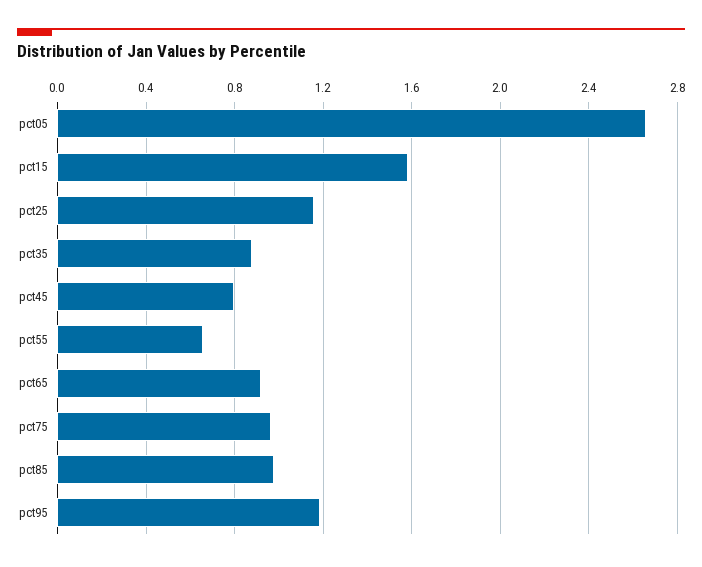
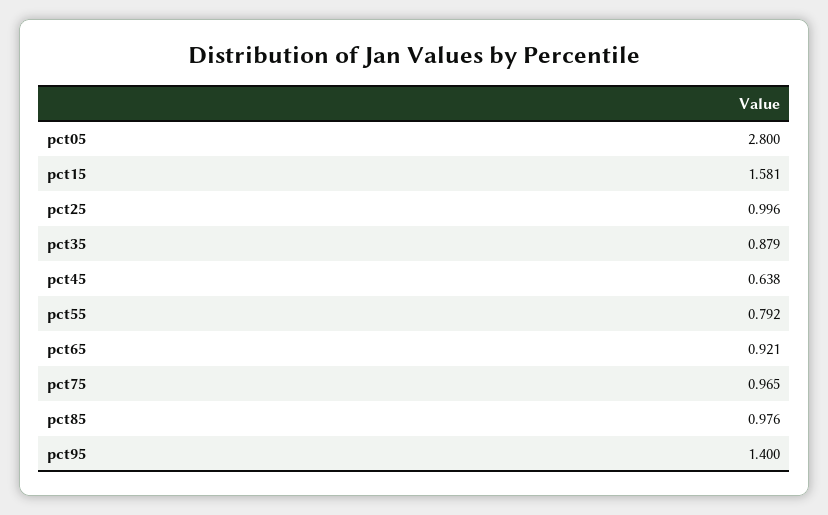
  {
-   "pct05": 2.65,
+   "pct05": 2.8,
    "pct15": 1.581,
-   "pct25": 1.15,
+   "pct25": 0.996,
    "pct35": 0.879,
-   "pct45": 0.8,
+   "pct45": 0.638,
-   "pct55": 0.65,
+   "pct55": 0.792,
    "pct65": 0.921,
    "pct75": 0.965,
    "pct85": 0.976,
-   "pct95": 1.2
+   "pct95": 1.4
  }

